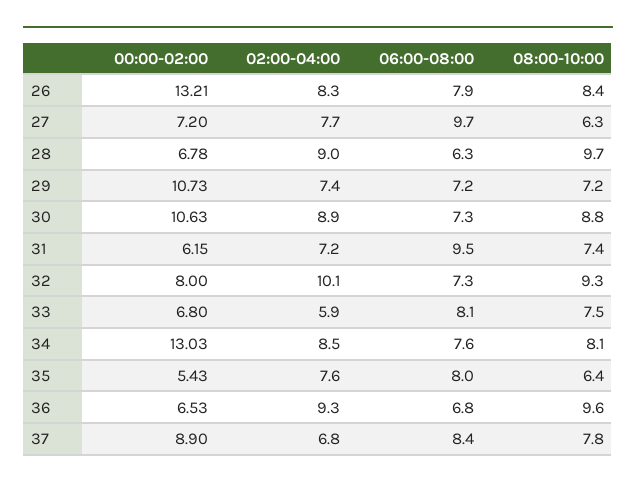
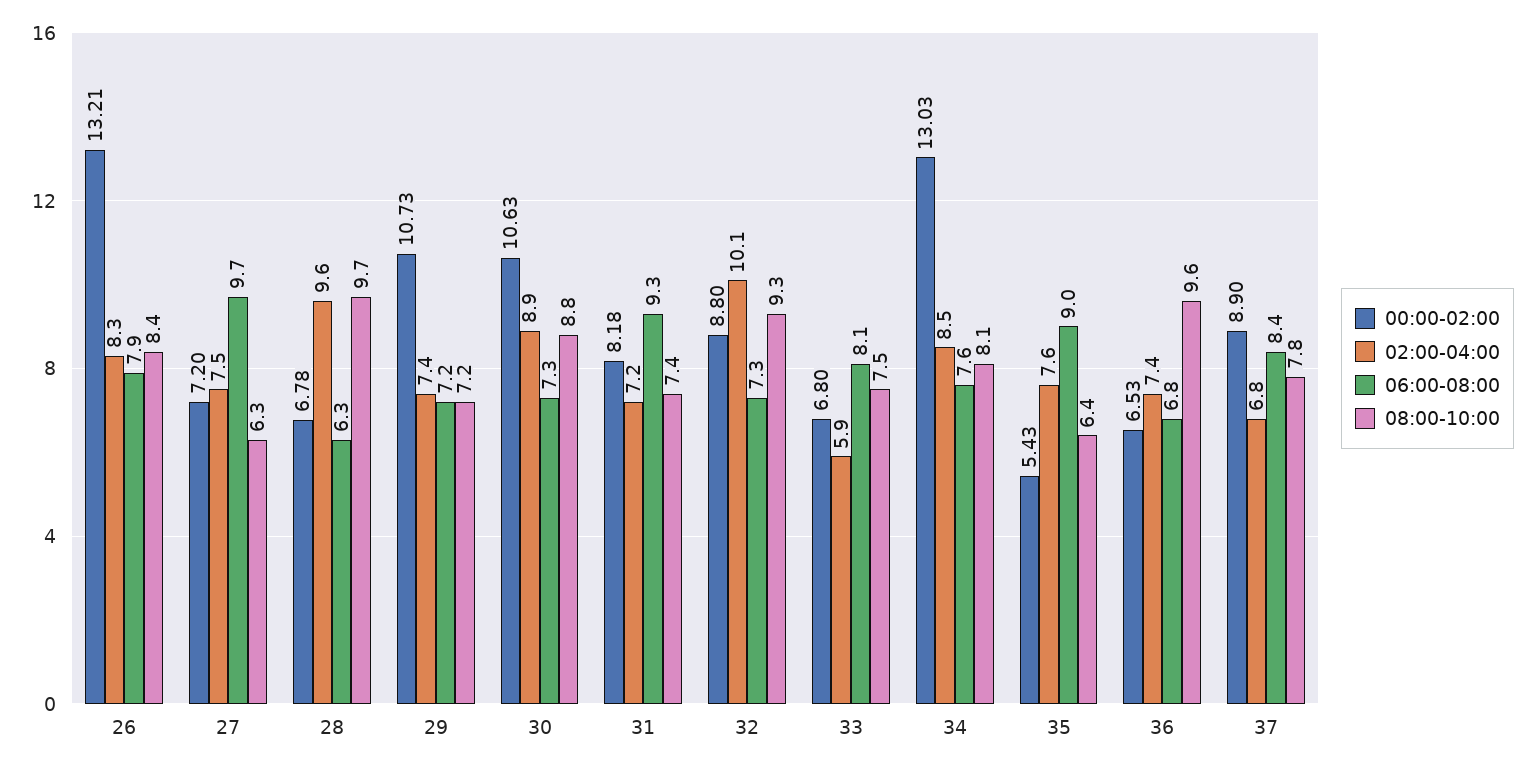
  {
    "00:00-02:00": {
      "26": 13.21,
      "27": 7.2,
      "28": 6.78,
      "29": 10.73,
      "30": 10.63,
-     "31": 6.15,
+     "31": 8.18,
-     "32": 8,
+     "32": 8.8,
      "33": 6.8,
      "34": 13.03,
      "35": 5.43,
      "36": 6.53,
      "37": 8.9
    },
    "02:00-04:00": {
      "26": 8.3,
-     "27": 7.7,
+     "27": 7.5,
-     "28": 9,
+     "28": 9.6,
      "29": 7.4,
      "30": 8.9,
      "31": 7.2,
      "32": 10.1,
      "33": 5.9,
      "34": 8.5,
      "35": 7.6,
-     "36": 9.3,
+     "36": 7.4,
      "37": 6.8
    },
    "06:00-08:00": {
      "26": 7.9,
      "27": 9.7,
      "28": 6.3,
      "29": 7.2,
      "30": 7.3,
-     "31": 9.5,
+     "31": 9.3,
      "32": 7.3,
      "33": 8.1,
      "34": 7.6,
-     "35": 8,
+     "35": 9,
      "36": 6.8,
      "37": 8.4
    },
    "08:00-10:00": {
      "26": 8.4,
      "27": 6.3,
      "28": 9.7,
      "29": 7.2,
      "30": 8.8,
      "31": 7.4,
      "32": 9.3,
      "33": 7.5,
      "34": 8.1,
      "35": 6.4,
      "36": 9.6,
      "37": 7.8
    }
  }

